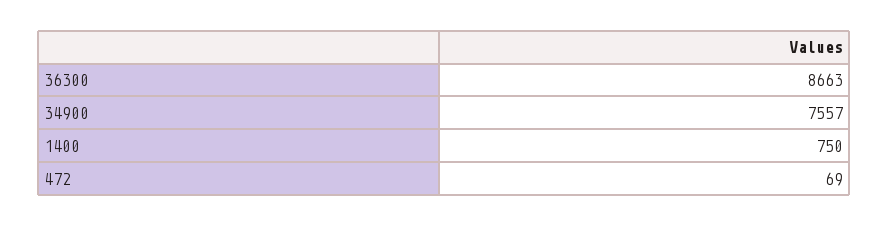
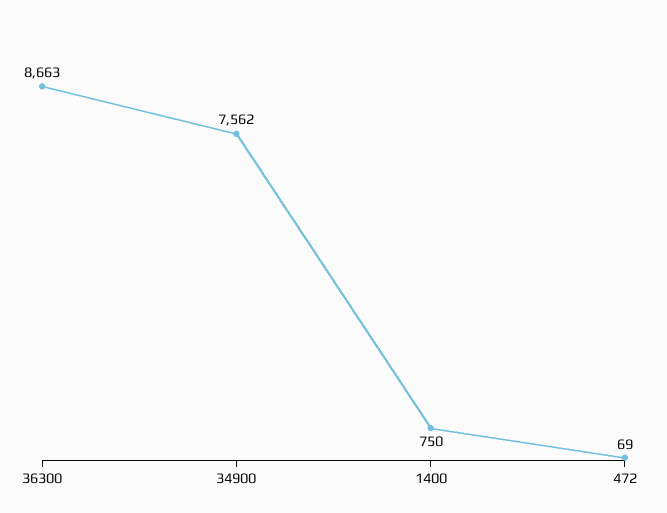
  {
    "36300": 8663,
-   "34900": 7557,
+   "34900": 7562,
    "1400": 750,
    "472": 69
  }

